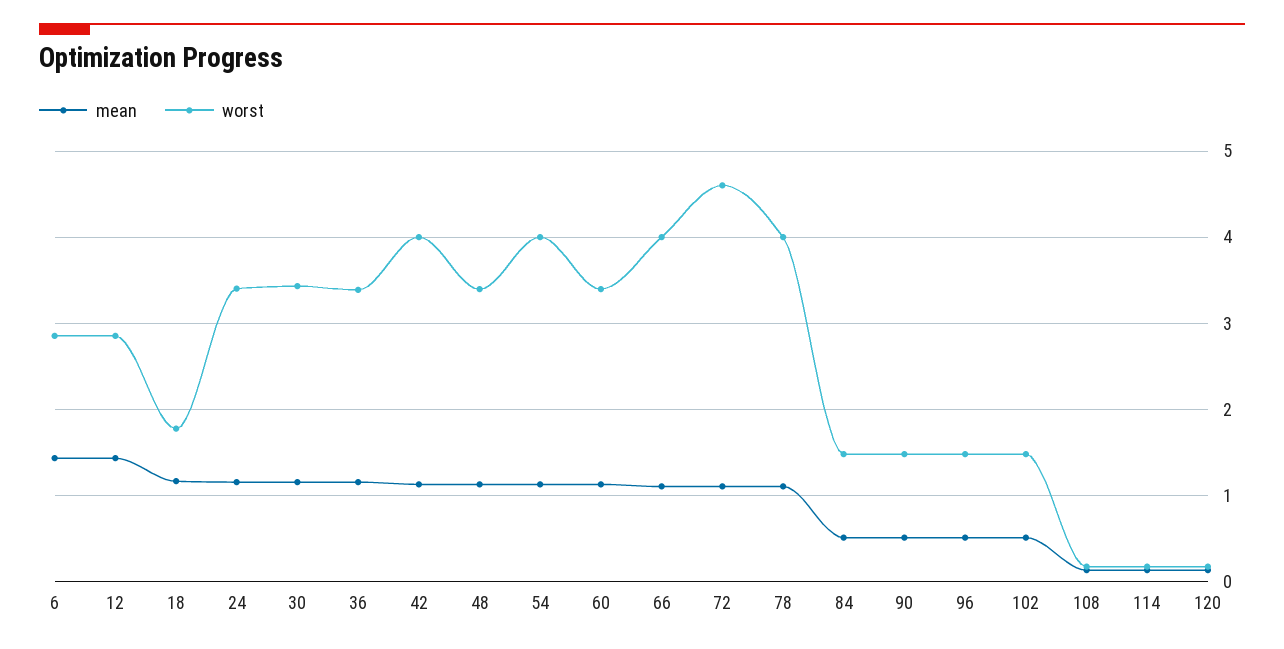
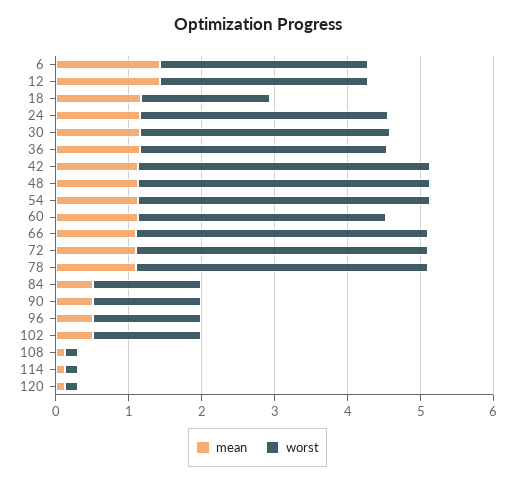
  {
    "mean": {
      "6": 1.4,
      "12": 1.4,
      "18": 1.2,
      "24": 1.2,
      "30": 1.2,
      "36": 1.2,
      "42": 1.1,
      "48": 1.1,
      "54": 1.1,
      "60": 1.1,
      "66": 1.1,
      "72": 1.1,
      "78": 1.1,
      "84": 0.5,
      "90": 0.5,
      "96": 0.5,
      "102": 0.5,
      "108": 0.1,
      "114": 0.1,
      "120": 0.1
    },
    "worst": {
      "6": 2.9,
      "12": 2.9,
      "18": 1.8,
      "24": 3.4,
      "30": 3.4,
      "36": 3.4,
      "42": 4,
-     "48": 3.4,
+     "48": 4,
      "54": 4,
      "60": 3.4,
      "66": 4,
-     "72": 4.6,
+     "72": 4,
      "78": 4,
      "84": 1.5,
      "90": 1.5,
      "96": 1.5,
      "102": 1.5,
      "108": 0.2,
      "114": 0.2,
      "120": 0.2
    }
  }

